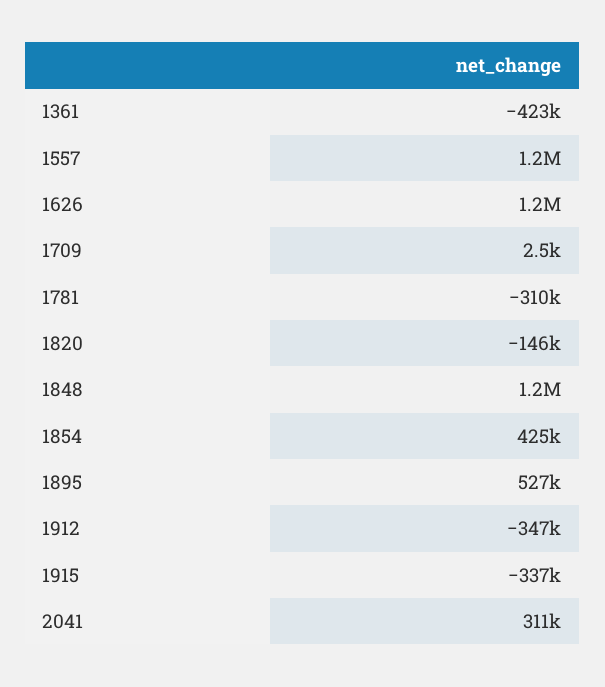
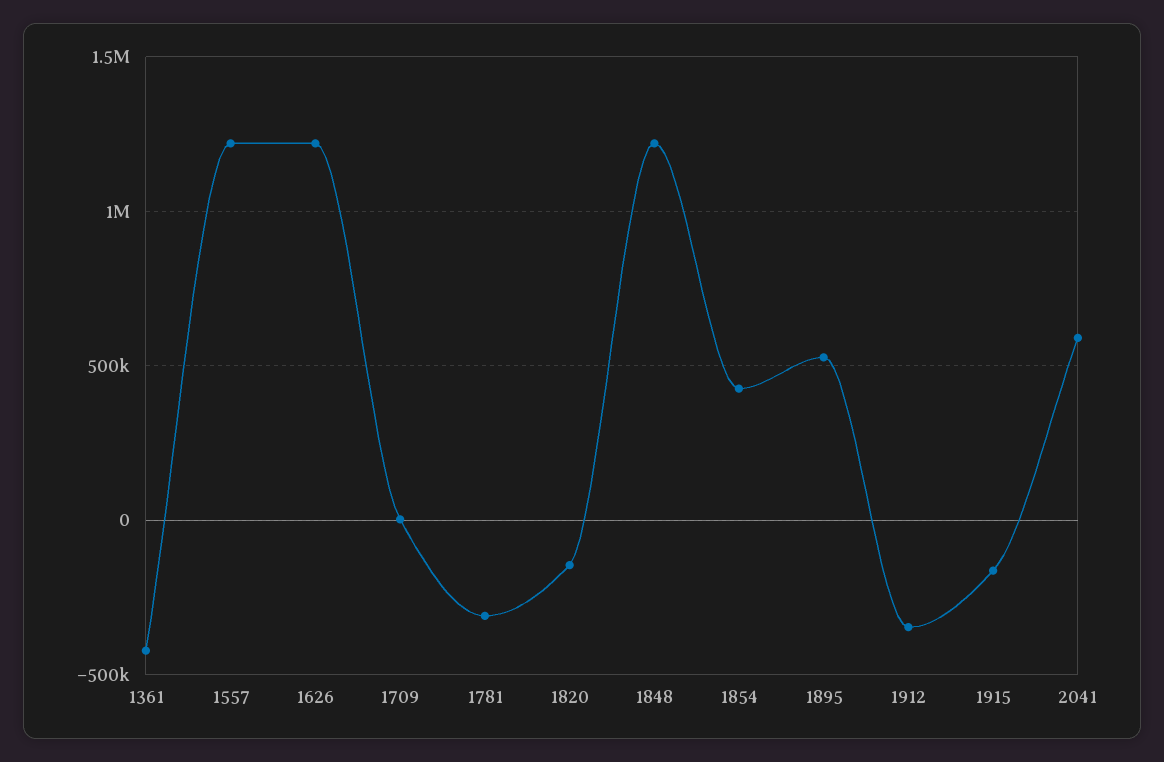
  {
    "1361": -423000,
    "1557": 1200000,
    "1626": 1200000,
    "1709": 2500,
    "1781": -310000,
    "1820": -146000,
    "1848": 1200000,
    "1854": 425000,
    "1895": 527000,
    "1912": -347000,
-   "1915": -337000,
+   "1915": -150000,
-   "2041": 311000
+   "2041": 600000
  }

